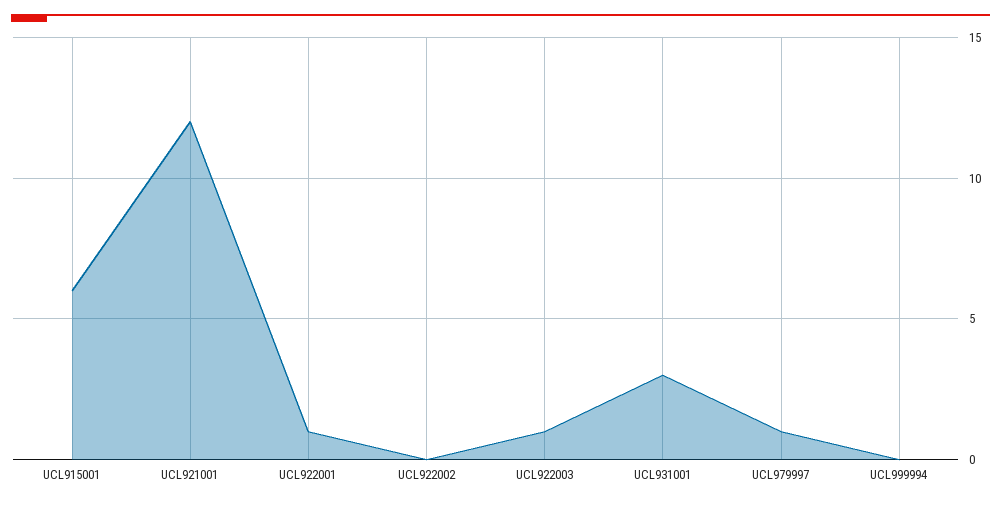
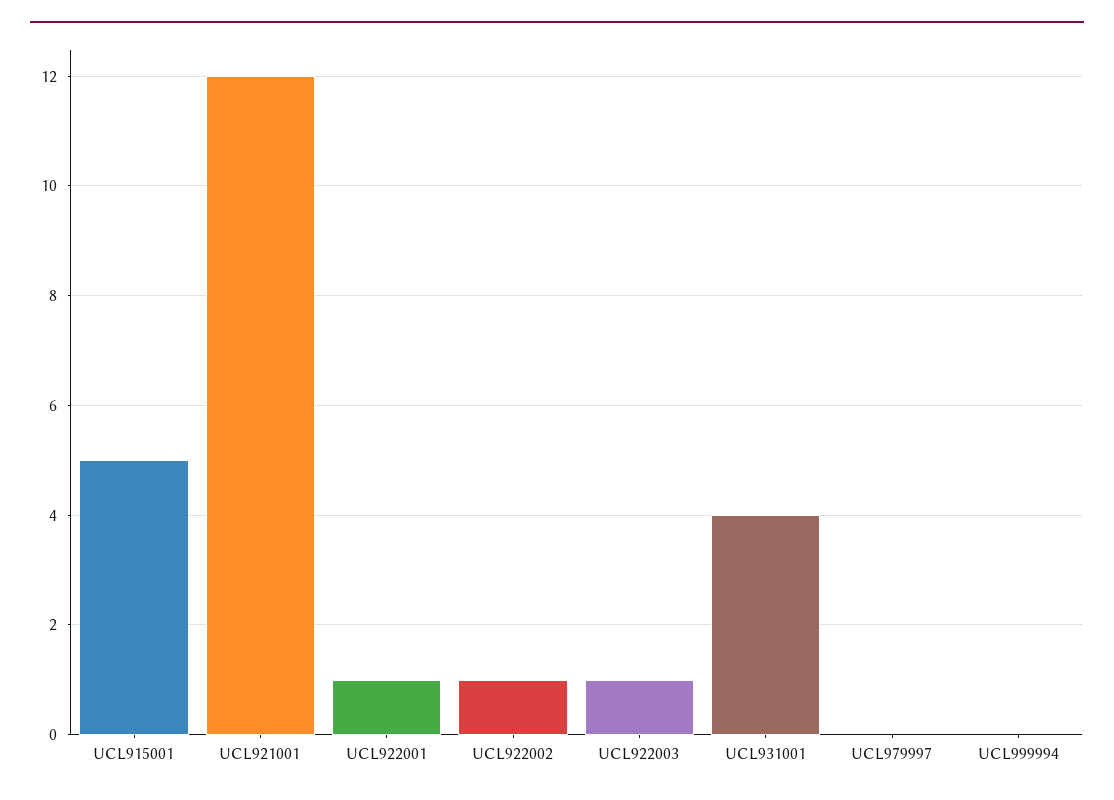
  {
-   "UCL915001": 6,
+   "UCL915001": 5,
    "UCL921001": 12,
    "UCL922001": 1,
-   "UCL922002": 0,
+   "UCL922002": 1,
    "UCL922003": 1,
-   "UCL931001": 3,
+   "UCL931001": 4,
-   "UCL979997": 1,
+   "UCL979997": 0,
    "UCL999994": 0
  }

